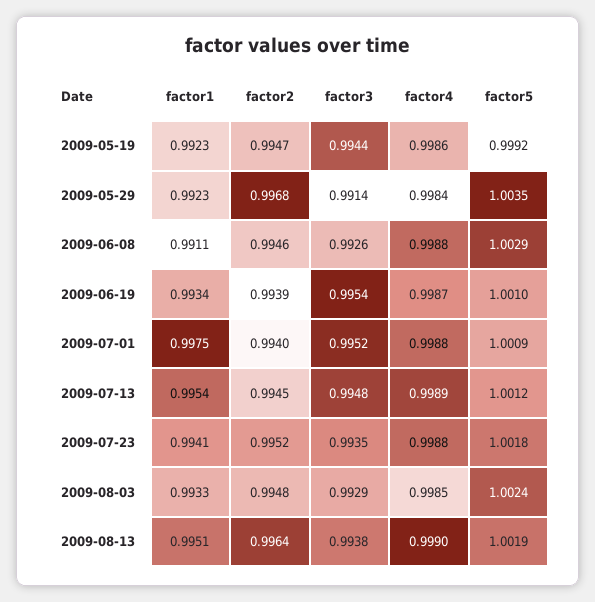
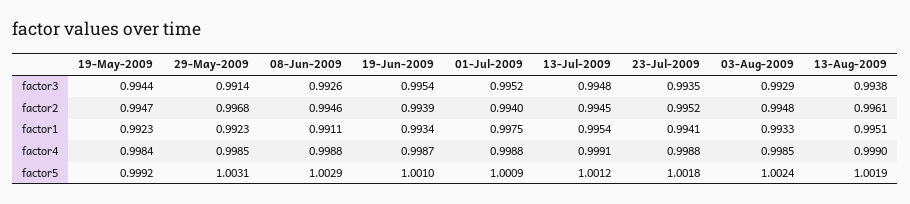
  {
    "factor1": {
      "2009-05-19": 0.9923,
      "2009-05-29": 0.9923,
      "2009-06-08": 0.9911,
      "2009-06-19": 0.9934,
      "2009-07-01": 0.9975,
      "2009-07-13": 0.9954,
      "2009-07-23": 0.9941,
      "2009-08-03": 0.9933,
      "2009-08-13": 0.9951
    },
    "factor2": {
      "2009-05-19": 0.9947,
      "2009-05-29": 0.9968,
      "2009-06-08": 0.9946,
      "2009-06-19": 0.9939,
      "2009-07-01": 0.994,
      "2009-07-13": 0.9945,
      "2009-07-23": 0.9952,
      "2009-08-03": 0.9948,
-     "2009-08-13": 0.9964
+     "2009-08-13": 0.9961
    },
    "factor3": {
      "2009-05-19": 0.9944,
      "2009-05-29": 0.9914,
      "2009-06-08": 0.9926,
      "2009-06-19": 0.9954,
      "2009-07-01": 0.9952,
      "2009-07-13": 0.9948,
      "2009-07-23": 0.9935,
      "2009-08-03": 0.9929,
      "2009-08-13": 0.9938
    },
    "factor4": {
-     "2009-05-19": 0.9986,
+     "2009-05-19": 0.9984,
-     "2009-05-29": 0.9984,
+     "2009-05-29": 0.9985,
      "2009-06-08": 0.9988,
      "2009-06-19": 0.9987,
      "2009-07-01": 0.9988,
-     "2009-07-13": 0.9989,
+     "2009-07-13": 0.9991,
      "2009-07-23": 0.9988,
      "2009-08-03": 0.9985,
      "2009-08-13": 0.999
    },
    "factor5": {
      "2009-05-19": 0.9992,
-     "2009-05-29": 1.0035,
+     "2009-05-29": 1.0031,
      "2009-06-08": 1.0029,
      "2009-06-19": 1.001,
      "2009-07-01": 1.0009,
      "2009-07-13": 1.0012,
      "2009-07-23": 1.0018,
      "2009-08-03": 1.0024,
      "2009-08-13": 1.0019
    }
  }

